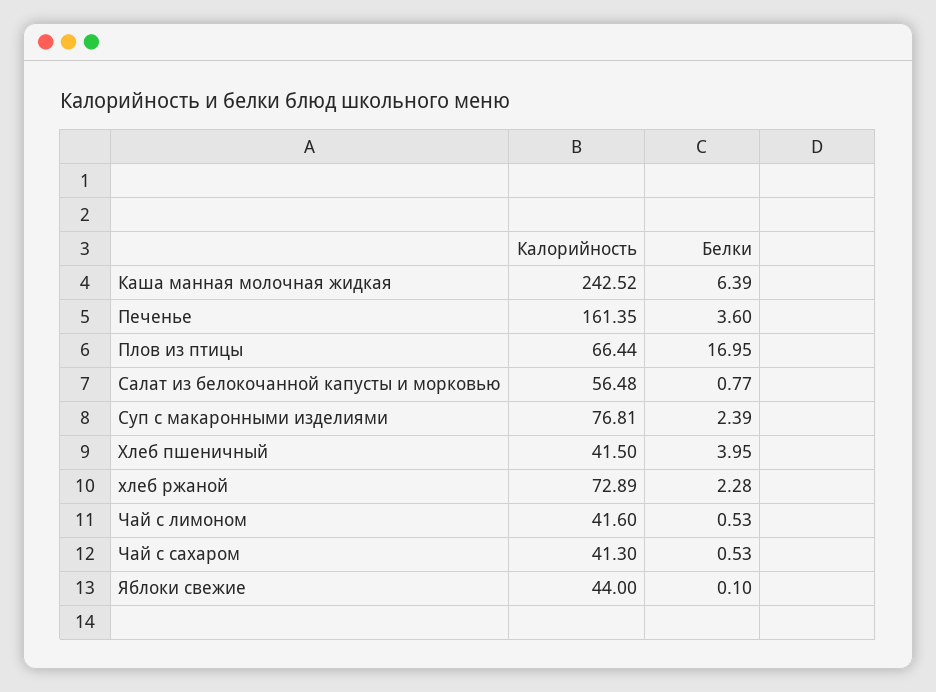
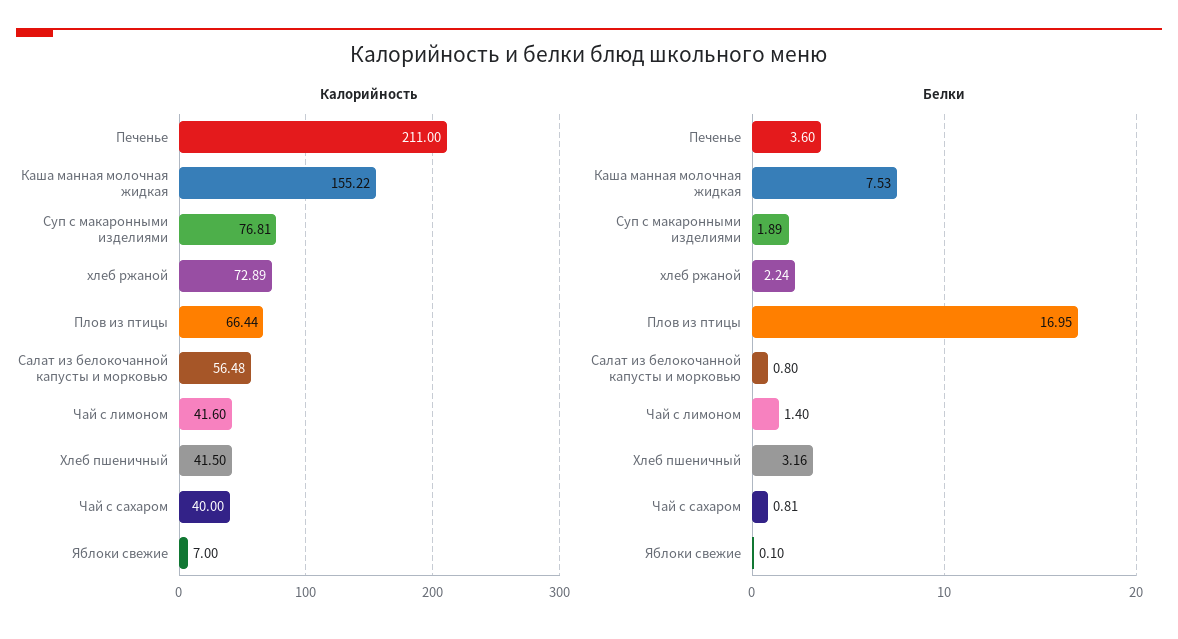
  {
    "Калорийность": {
-     "Каша манная молочная жидкая": 242.52,
+     "Каша манная молочная жидкая": 155.22,
-     "Печенье": 161.35,
+     "Печенье": 211,
      "Плов из птицы": 66.44,
      "Салат из белокочанной капусты и морковью": 56.48,
      "Суп с макаронными изделиями": 76.81,
      "Хлеб пшеничный": 41.5,
      "хлеб ржаной": 72.89,
      "Чай с лимоном": 41.6,
-     "Чай с сахаром": 41.3,
+     "Чай с сахаром": 40,
-     "Яблоки свежие": 44
+     "Яблоки свежие": 7
    },
    "Белки": {
-     "Каша манная молочная жидкая": 6.39,
+     "Каша манная молочная жидкая": 7.53,
      "Печенье": 3.6,
      "Плов из птицы": 16.95,
-     "Салат из белокочанной капусты и морковью": 0.77,
+     "Салат из белокочанной капусты и морковью": 0.8,
-     "Суп с макаронными изделиями": 2.39,
+     "Суп с макаронными изделиями": 1.89,
-     "Хлеб пшеничный": 3.95,
+     "Хлеб пшеничный": 3.16,
-     "хлеб ржаной": 2.28,
+     "хлеб ржаной": 2.24,
-     "Чай с лимоном": 0.53,
+     "Чай с лимоном": 1.4,
-     "Чай с сахаром": 0.53,
+     "Чай с сахаром": 0.81,
      "Яблоки свежие": 0.1
    }
  }

